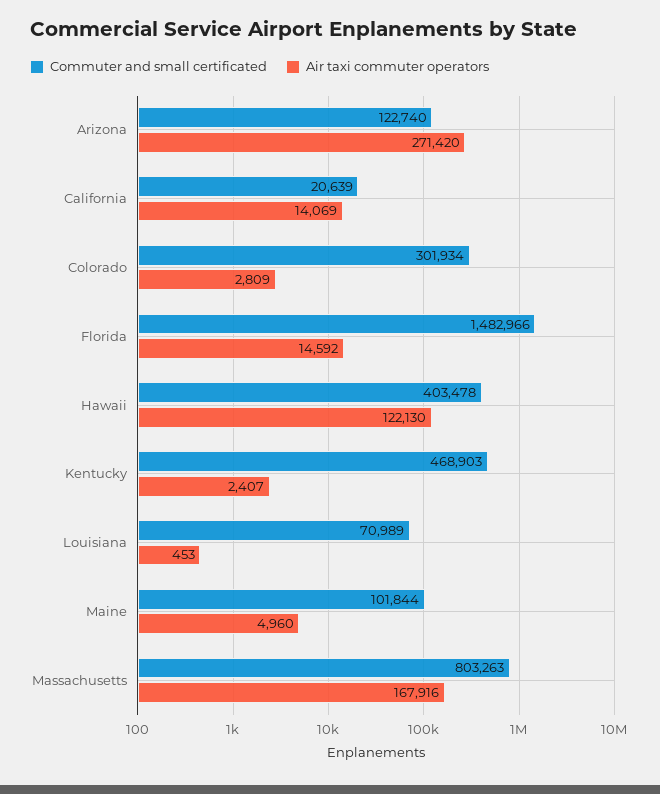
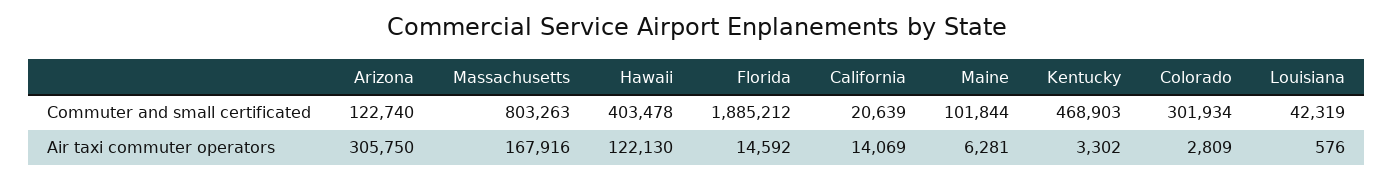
  {
    "Commuter and small certificated": {
      "Arizona": 122740,
      "California": 20639,
      "Colorado": 301934,
-     "Florida": 1482966,
+     "Florida": 1885212,
      "Hawaii": 403478,
      "Kentucky": 468903,
-     "Louisiana": 70989,
+     "Louisiana": 42319,
      "Maine": 101844,
      "Massachusetts": 803263
    },
    "Air taxi commuter operators": {
-     "Arizona": 271420,
+     "Arizona": 305750,
      "California": 14069,
      "Colorado": 2809,
      "Florida": 14592,
      "Hawaii": 122130,
-     "Kentucky": 2407,
+     "Kentucky": 3302,
-     "Louisiana": 453,
+     "Louisiana": 576,
-     "Maine": 4960,
+     "Maine": 6281,
      "Massachusetts": 167916
    }
  }

